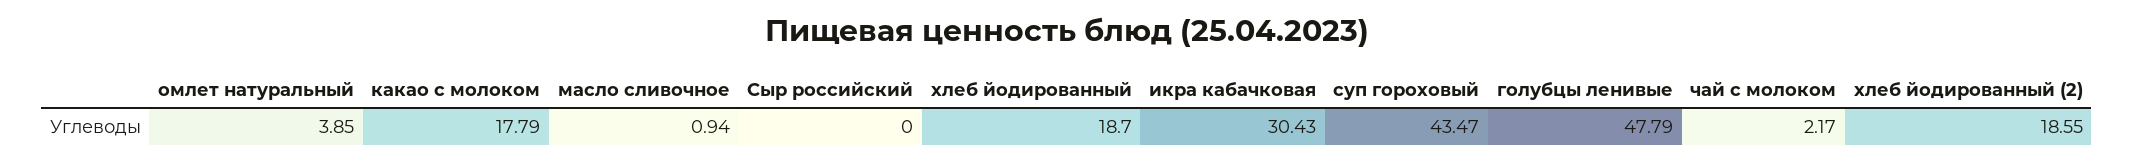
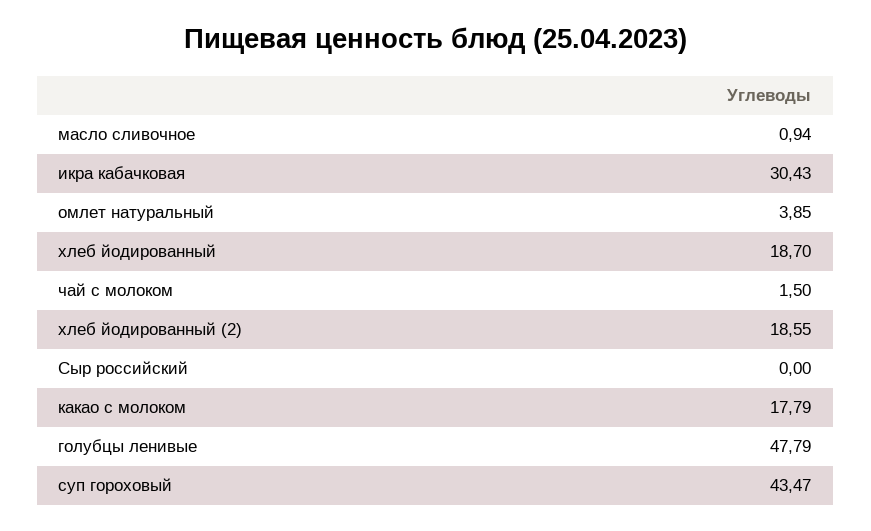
  {
    "омлет натуральный": 3.85,
    "какао с молоком": 17.79,
    "масло сливочное": 0.94,
    "Сыр российский": 0,
    "хлеб йодированный": 18.7,
    "икра кабачковая": 30.43,
    "суп гороховый": 43.47,
    "голубцы ленивые": 47.79,
-   "чай с молоком": 2.17,
+   "чай с молоком": 1.5,
    "хлеб йодированный (2)": 18.55
  }

